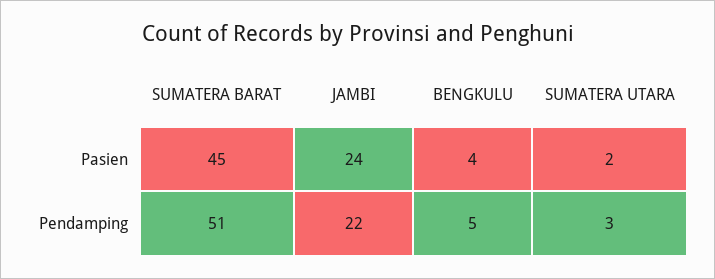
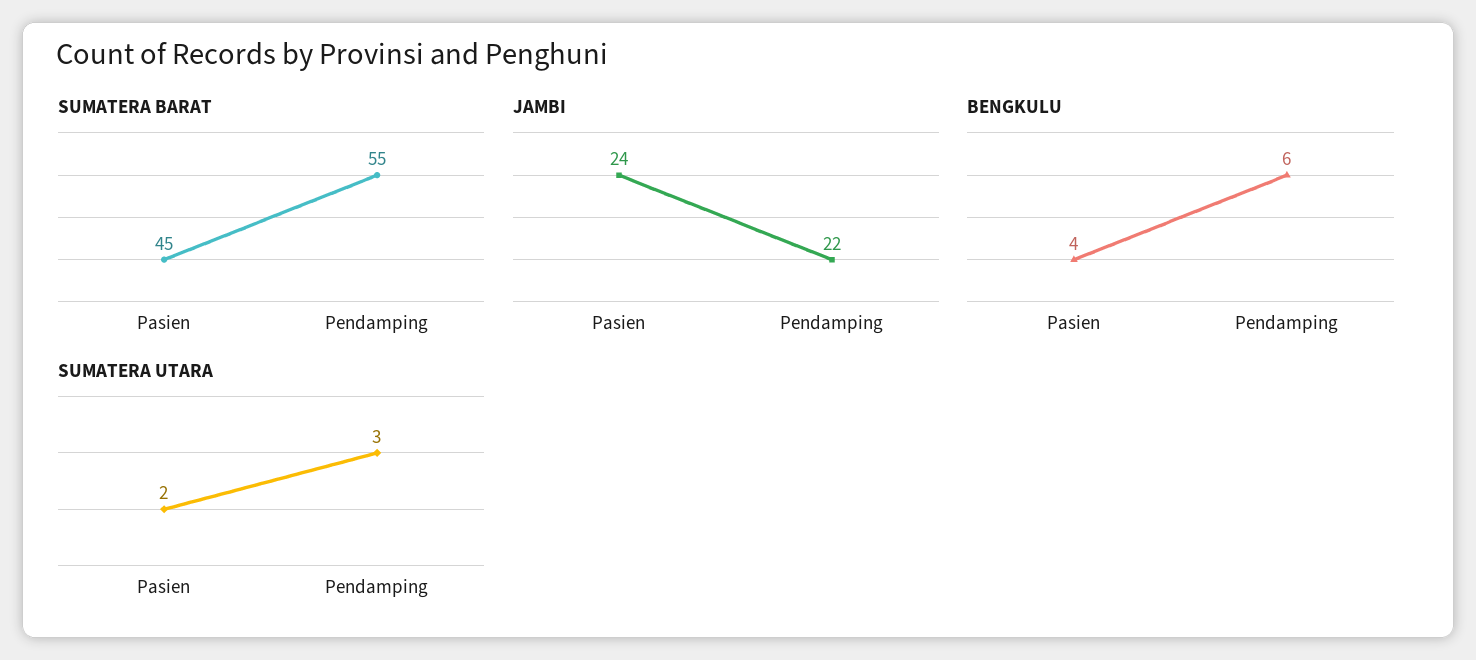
  {
    "SUMATERA BARAT": {
      "Pasien": 45,
-     "Pendamping": 51
+     "Pendamping": 55
    },
    "JAMBI": {
      "Pasien": 24,
      "Pendamping": 22
    },
    "BENGKULU": {
      "Pasien": 4,
-     "Pendamping": 5
+     "Pendamping": 6
    },
    "SUMATERA UTARA": {
      "Pasien": 2,
      "Pendamping": 3
    }
  }

